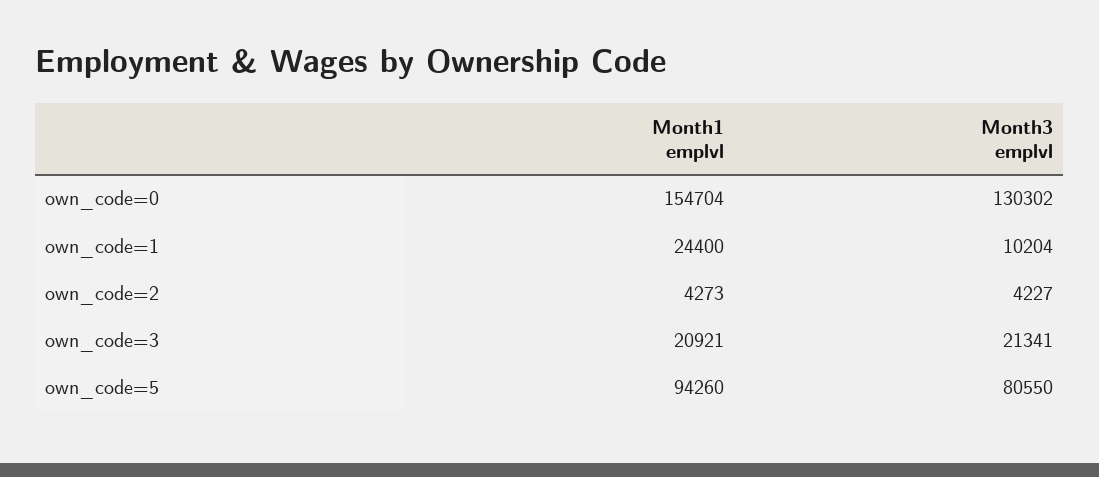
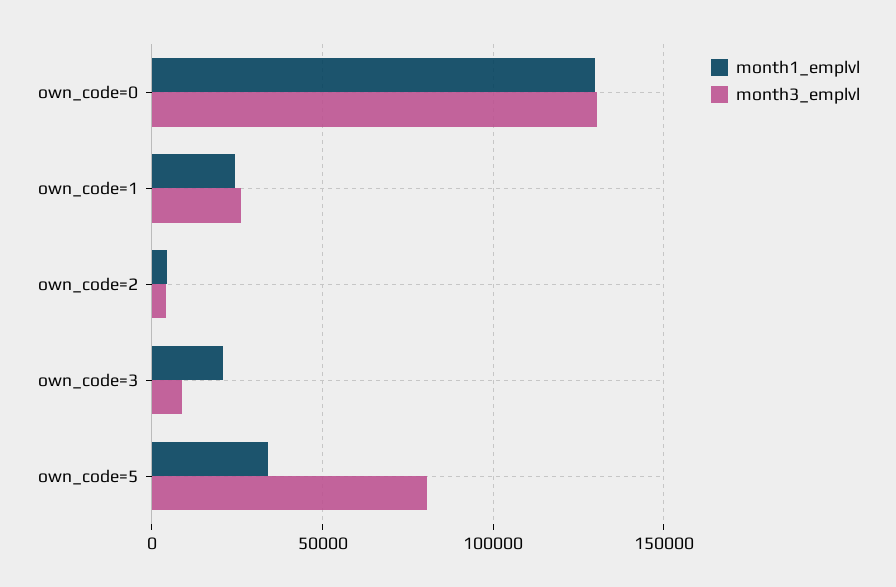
  {
    "Month1 emplvl": {
-     "own_code=0": 154704,
+     "own_code=0": 130000,
      "own_code=1": 24400,
      "own_code=2": 4273,
      "own_code=3": 20921,
-     "own_code=5": 94260
+     "own_code=5": 35000
    },
    "Month3 emplvl": {
      "own_code=0": 130302,
-     "own_code=1": 10204,
+     "own_code=1": 25000,
      "own_code=2": 4227,
-     "own_code=3": 21341,
+     "own_code=3": 10000,
      "own_code=5": 80550
    }
  }

